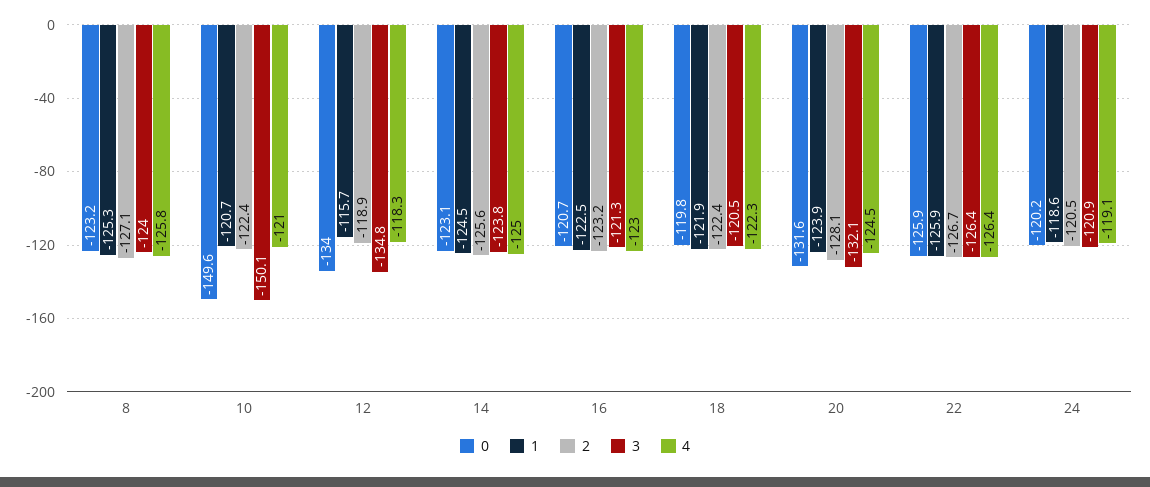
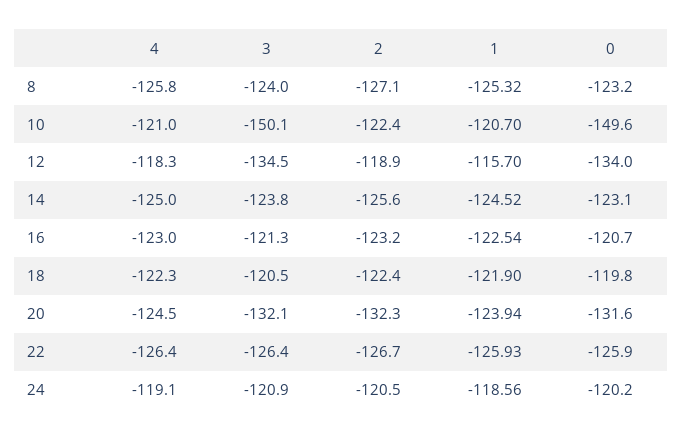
  {
    "0": {
      "8": -123.2,
      "10": -149.6,
      "12": -134,
      "14": -123.1,
      "16": -120.7,
      "18": -119.8,
      "20": -131.6,
      "22": -125.9,
      "24": -120.2
    },
    "1": {
      "8": -125.32,
      "10": -120.7,
      "12": -115.7,
      "14": -124.52,
      "16": -122.54,
      "18": -121.9,
      "20": -123.94,
      "22": -125.93,
      "24": -118.56
    },
    "2": {
      "8": -127.1,
      "10": -122.4,
      "12": -118.9,
      "14": -125.6,
      "16": -123.2,
      "18": -122.4,
-     "20": -128.1,
+     "20": -132.3,
      "22": -126.7,
      "24": -120.5
    },
    "3": {
      "8": -124,
      "10": -150.1,
-     "12": -134.8,
+     "12": -134.5,
      "14": -123.8,
      "16": -121.3,
      "18": -120.5,
      "20": -132.1,
      "22": -126.4,
      "24": -120.9
    },
    "4": {
      "8": -125.8,
      "10": -121,
      "12": -118.3,
      "14": -125,
      "16": -123,
      "18": -122.3,
      "20": -124.5,
      "22": -126.4,
      "24": -119.1
    }
  }

